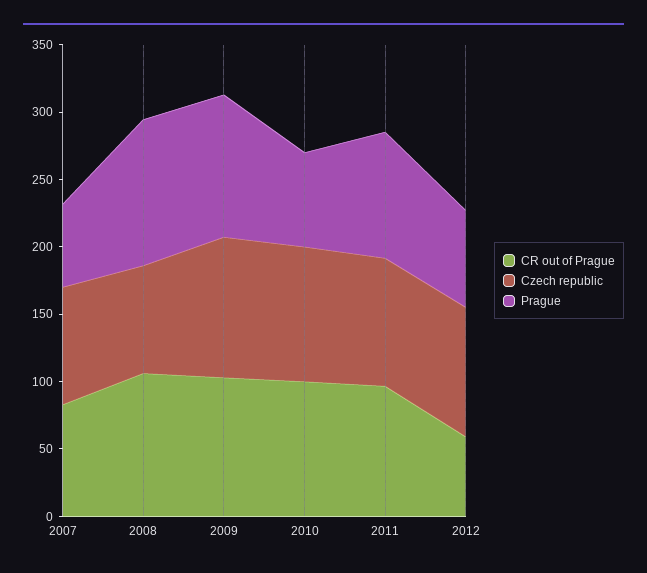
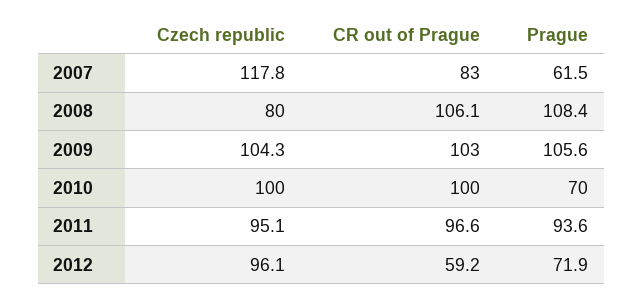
  {
    "CR out of Prague": {
      "2007": 83,
      "2008": 106.1,
      "2009": 103,
      "2010": 100,
      "2011": 96.6,
      "2012": 59.2
    },
    "Czech republic": {
-     "2007": 90,
+     "2007": 117.8,
      "2008": 80,
      "2009": 104.3,
      "2010": 100,
      "2011": 95.1,
      "2012": 96.1
    },
    "Prague": {
      "2007": 61.5,
      "2008": 108.4,
      "2009": 105.6,
      "2010": 70,
      "2011": 93.6,
      "2012": 71.9
    }
  }

